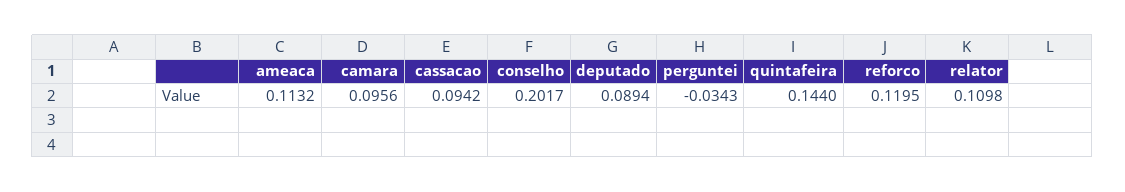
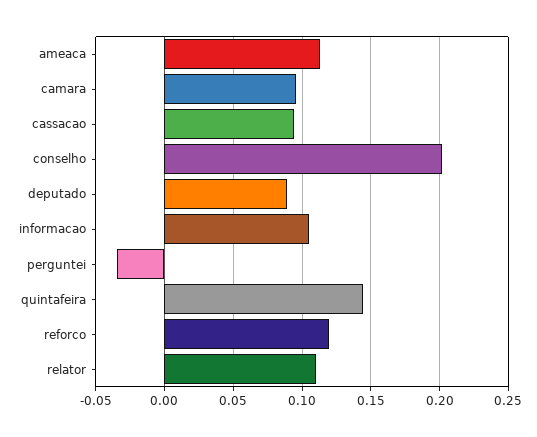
  {
    "ameaca": 0.1132,
    "camara": 0.0956,
    "cassacao": 0.0942,
    "conselho": 0.2017,
    "deputado": 0.0894,
    "perguntei": -0.0343,
    "quintafeira": 0.144,
    "reforco": 0.1195,
-   "relator": 0.1098
+   "relator": 0.1098,
+   "informacao": 0.105
  }

